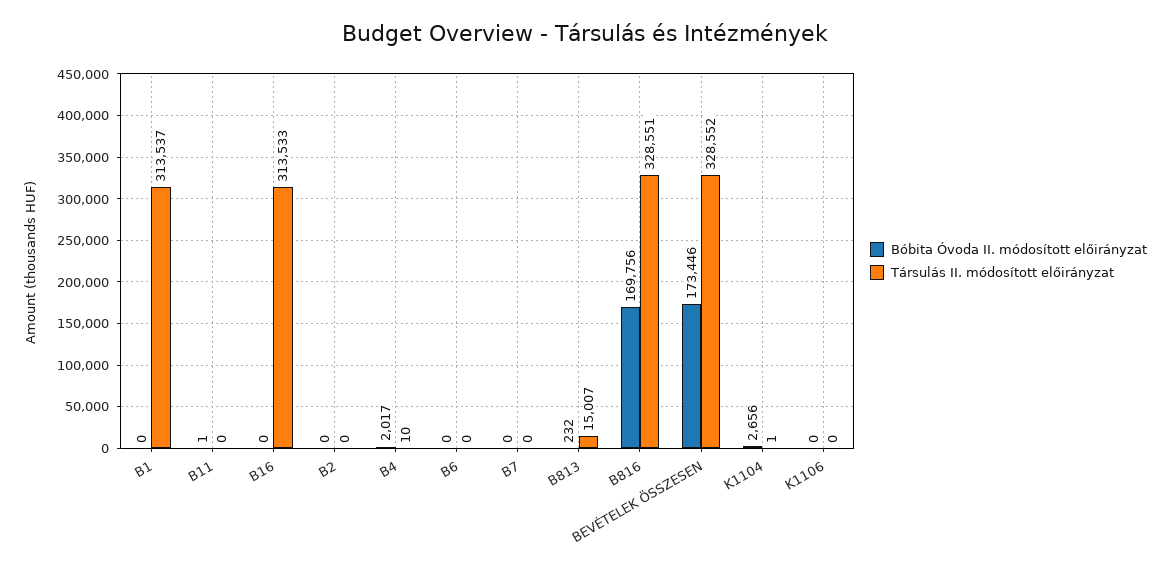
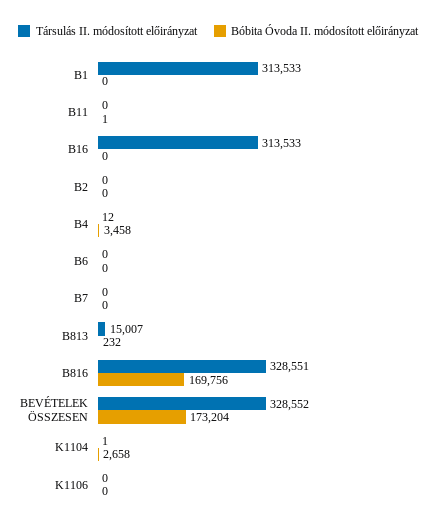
  {
    "Bóbita Óvoda II. módosított előirányzat": {
      "B1": 0,
      "B11": 1,
      "B16": 0,
      "B2": 0,
-     "B4": 2017,
+     "B4": 3458,
      "B6": 0,
      "B7": 0,
      "B813": 232,
      "B816": 169756,
-     "BEVÉTELEK ÖSSZESEN": 173446,
+     "BEVÉTELEK ÖSSZESEN": 173204,
-     "K1104": 2656,
+     "K1104": 2658,
      "K1106": 0
    },
    "Társulás II. módosított előirányzat": {
-     "B1": 313537,
+     "B1": 313533,
      "B11": 0,
      "B16": 313533,
      "B2": 0,
-     "B4": 10,
+     "B4": 12,
      "B6": 0,
      "B7": 0,
      "B813": 15007,
      "B816": 328551,
      "BEVÉTELEK ÖSSZESEN": 328552,
      "K1104": 1,
      "K1106": 0
    }
  }

